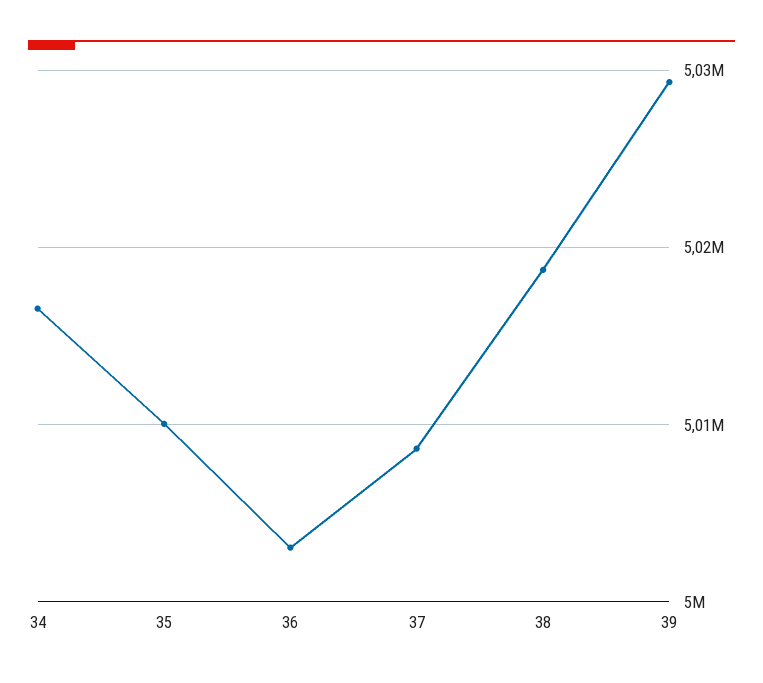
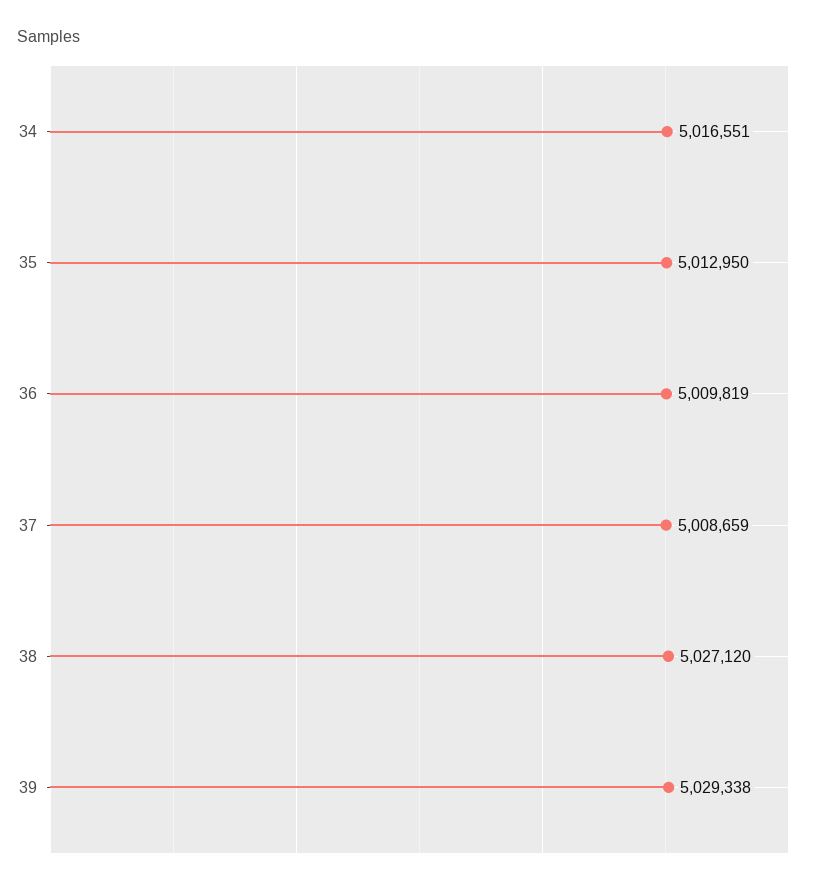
  {
    "34": 5016551,
-   "35": 5010000,
+   "35": 5012950,
-   "36": 5003000,
+   "36": 5009819,
    "37": 5008659,
-   "38": 5019000,
+   "38": 5027120,
    "39": 5029338
  }

